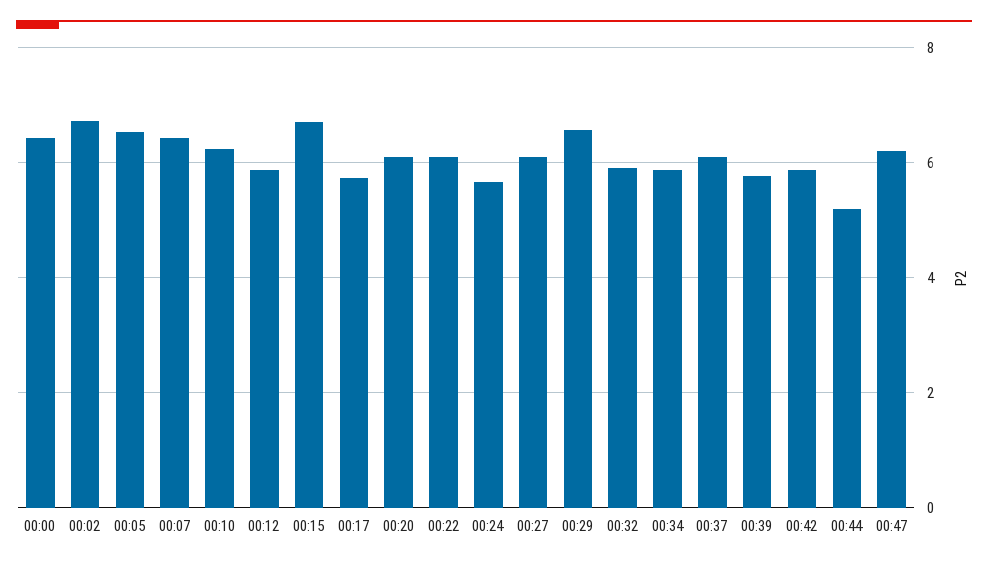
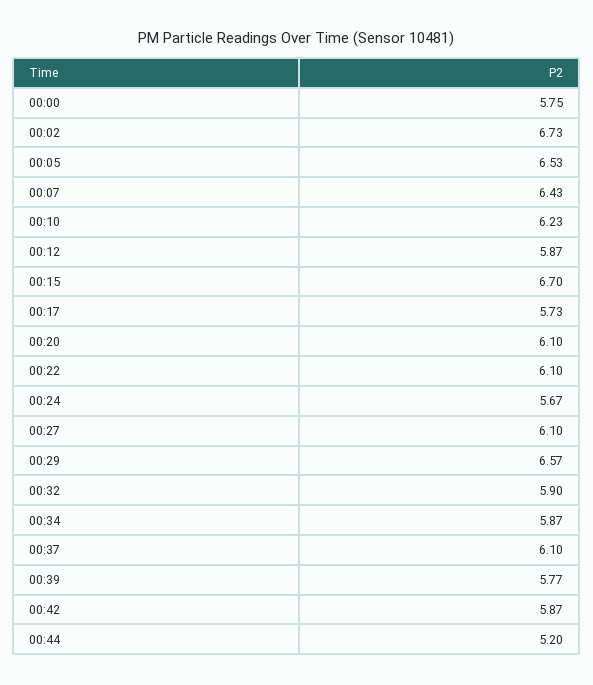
  {
-   "00:00": 6.4,
+   "00:00": 5.75,
    "00:02": 6.73,
    "00:05": 6.53,
    "00:07": 6.43,
    "00:10": 6.23,
    "00:12": 5.87,
    "00:15": 6.7,
    "00:17": 5.73,
    "00:20": 6.1,
    "00:22": 6.1,
    "00:24": 5.67,
    "00:27": 6.1,
    "00:29": 6.57,
    "00:32": 5.9,
    "00:34": 5.87,
    "00:37": 6.1,
    "00:39": 5.77,
    "00:42": 5.87,
-   "00:44": 5.2,
+   "00:44": 5.2
-   "00:47": 6.2
  }

